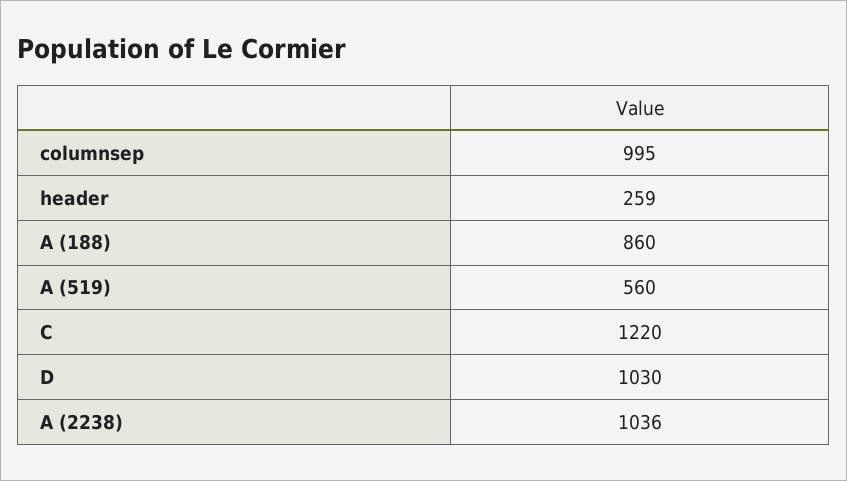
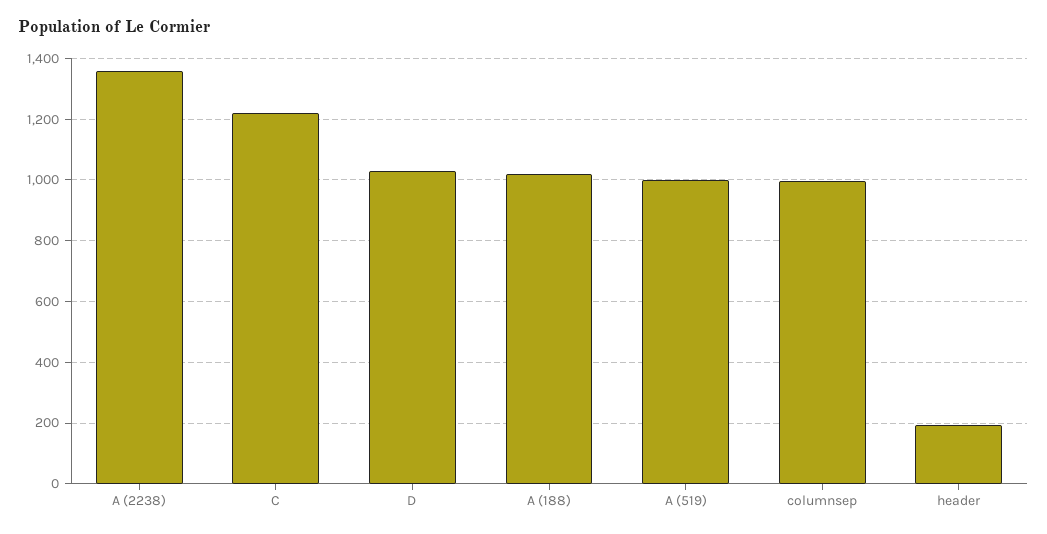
  {
    "columnsep": 995,
-   "header": 259,
+   "header": 200,
-   "A (188)": 860,
+   "A (188)": 1020,
-   "A (519)": 560,
+   "A (519)": 1000,
    "C": 1220,
    "D": 1030,
-   "A (2238)": 1036
+   "A (2238)": 1360
  }

